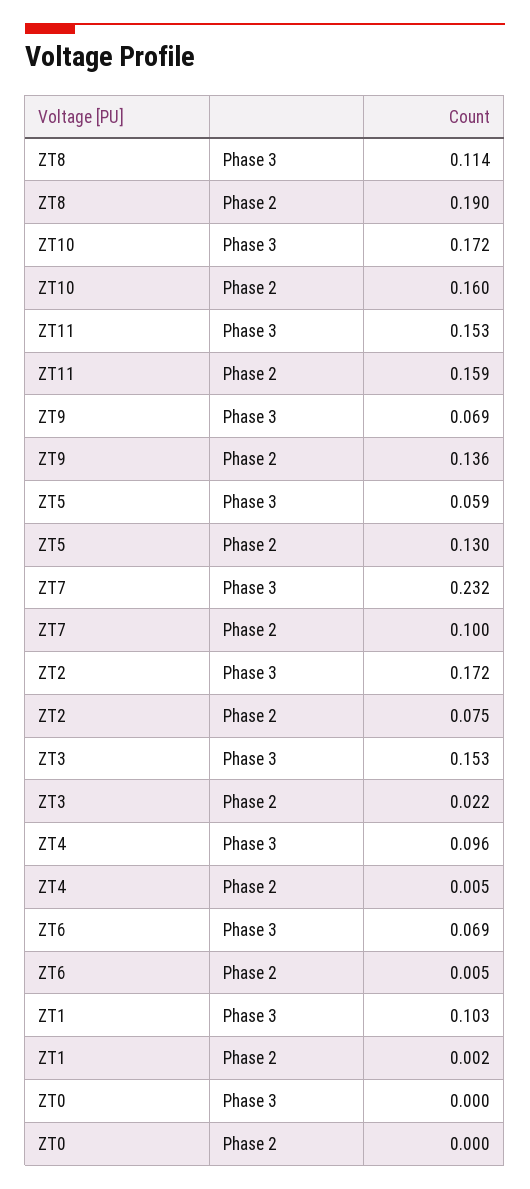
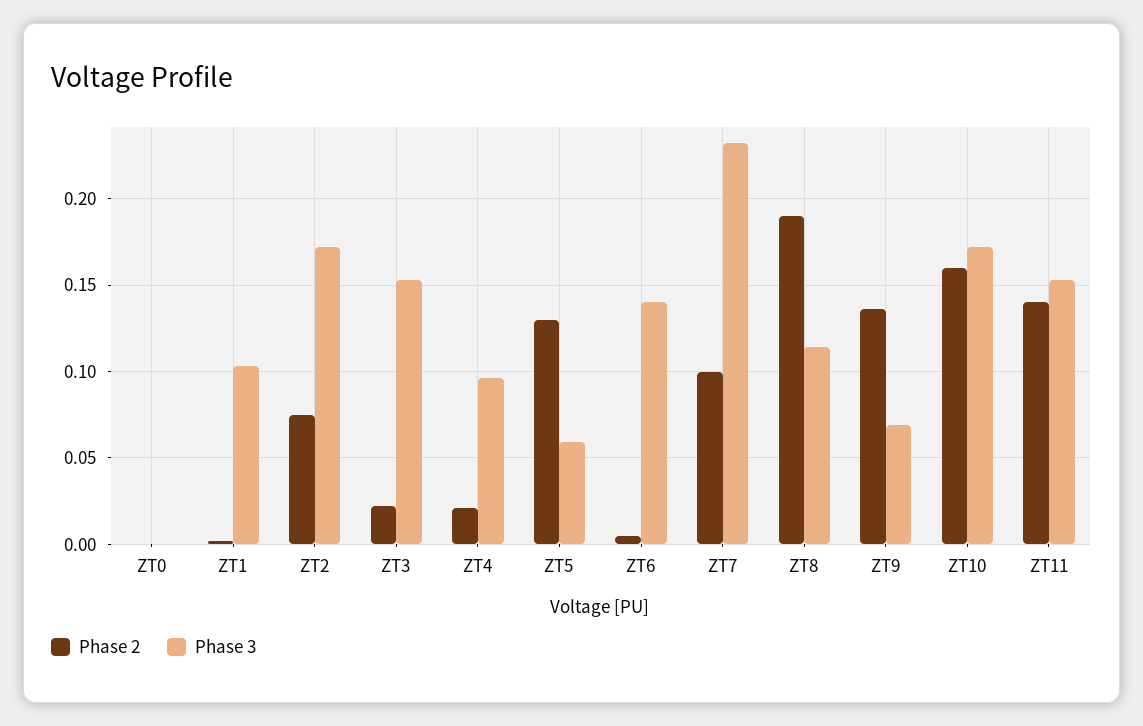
  {
    "Phase 3": {
      "ZT8": 0.114,
      "ZT10": 0.172,
      "ZT11": 0.153,
      "ZT9": 0.069,
      "ZT5": 0.059,
      "ZT7": 0.232,
      "ZT2": 0.172,
      "ZT3": 0.153,
      "ZT4": 0.096,
-     "ZT6": 0.069,
+     "ZT6": 0.14,
      "ZT1": 0.103,
      "ZT0": 0
    },
    "Phase 2": {
      "ZT8": 0.19,
      "ZT10": 0.16,
-     "ZT11": 0.159,
+     "ZT11": 0.14,
      "ZT9": 0.136,
      "ZT5": 0.13,
      "ZT7": 0.1,
      "ZT2": 0.075,
      "ZT3": 0.022,
-     "ZT4": 0.005,
+     "ZT4": 0.02,
      "ZT6": 0.005,
      "ZT1": 0.002,
      "ZT0": 0
    }
  }

